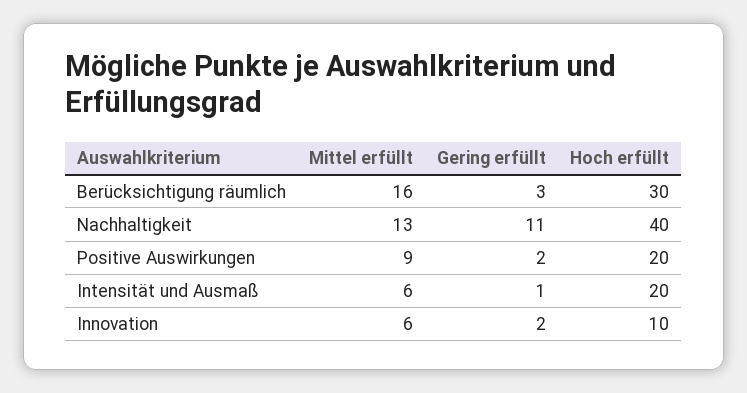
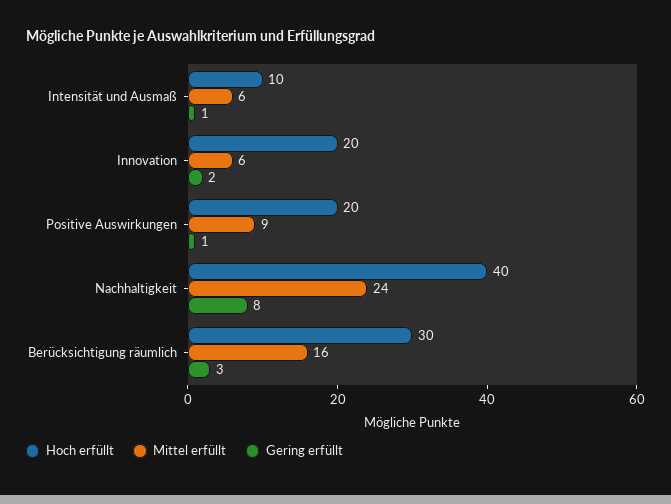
  {
    "Mittel erfüllt": {
      "Berücksichtigung räumlich": 16,
-     "Nachhaltigkeit": 13,
+     "Nachhaltigkeit": 24,
      "Positive Auswirkungen": 9,
      "Intensität und Ausmaß": 6,
      "Innovation": 6
    },
    "Gering erfüllt": {
      "Berücksichtigung räumlich": 3,
-     "Nachhaltigkeit": 11,
+     "Nachhaltigkeit": 8,
-     "Positive Auswirkungen": 2,
+     "Positive Auswirkungen": 1,
      "Intensität und Ausmaß": 1,
      "Innovation": 2
    },
    "Hoch erfüllt": {
      "Berücksichtigung räumlich": 30,
      "Nachhaltigkeit": 40,
      "Positive Auswirkungen": 20,
-     "Intensität und Ausmaß": 20,
+     "Intensität und Ausmaß": 10,
-     "Innovation": 10
+     "Innovation": 20
    }
  }

